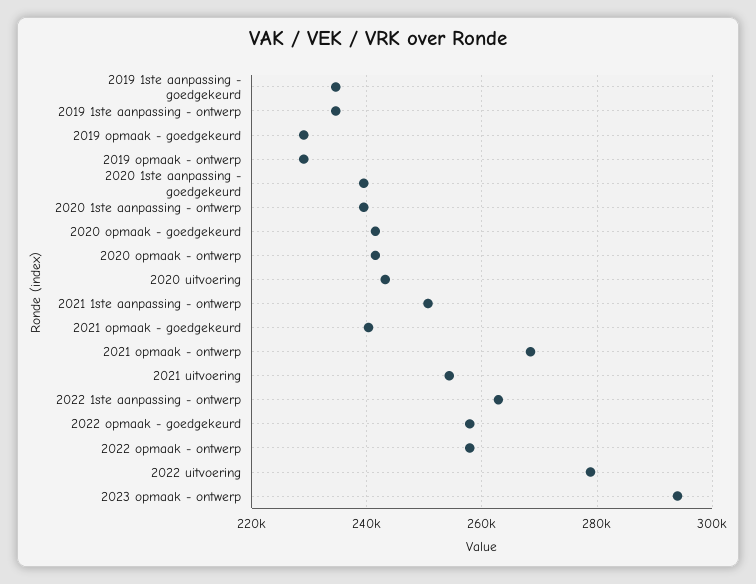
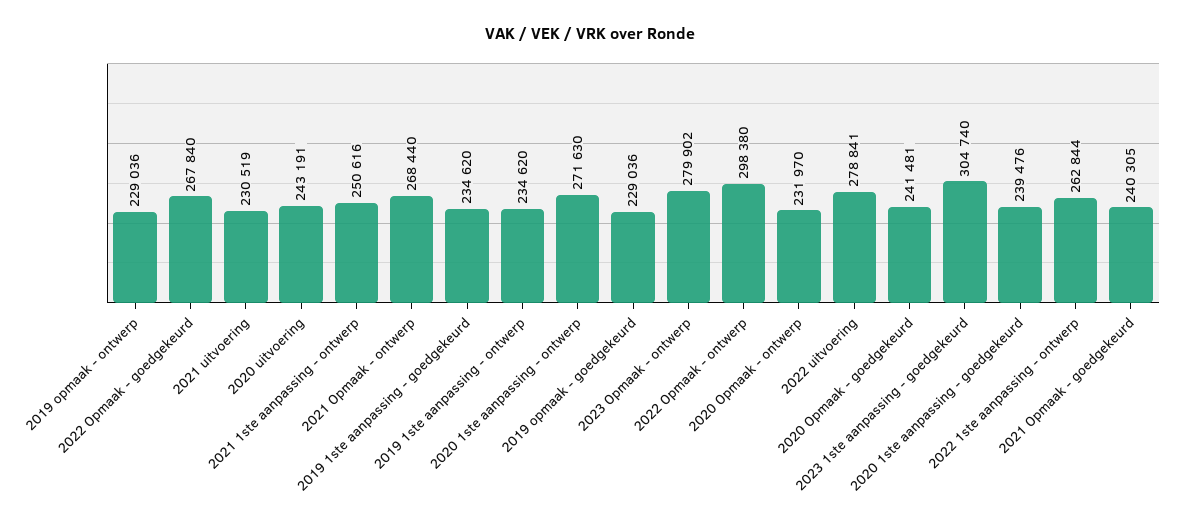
  {
    "2019 1ste aanpassing - goedgekeurd": 234620,
    "2019 1ste aanpassing - ontwerp": 234620,
    "2019 opmaak - goedgekeurd": 229036,
    "2019 opmaak - ontwerp": 229036,
    "2020 1ste aanpassing - goedgekeurd": 239476,
-   "2020 1ste aanpassing - ontwerp": 240000,
+   "2020 1ste aanpassing - ontwerp": 271630,
    "2020 opmaak - goedgekeurd": 241481,
-   "2020 opmaak - ontwerp": 242000,
+   "2020 opmaak - ontwerp": 231970,
    "2020 uitvoering": 243191,
    "2021 1ste aanpassing - ontwerp": 250616,
    "2021 opmaak - goedgekeurd": 240305,
    "2021 opmaak - ontwerp": 268440,
-   "2021 uitvoering": 254000,
+   "2021 uitvoering": 230519,
    "2022 1ste aanpassing - ontwerp": 262844,
-   "2022 opmaak - goedgekeurd": 258000,
+   "2022 opmaak - goedgekeurd": 267840,
-   "2022 opmaak - ontwerp": 258000,
+   "2022 opmaak - ontwerp": 298380,
    "2022 uitvoering": 278841,
-   "2023 opmaak - ontwerp": 294000
+   "2023 opmaak - ontwerp": 279902,
+   "2023 1ste aanpassing - goedgekeurd": 304740
  }

